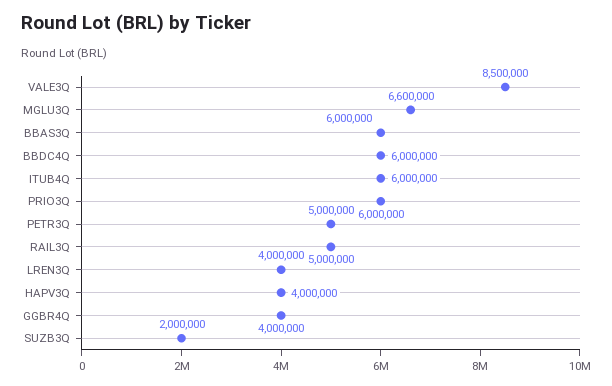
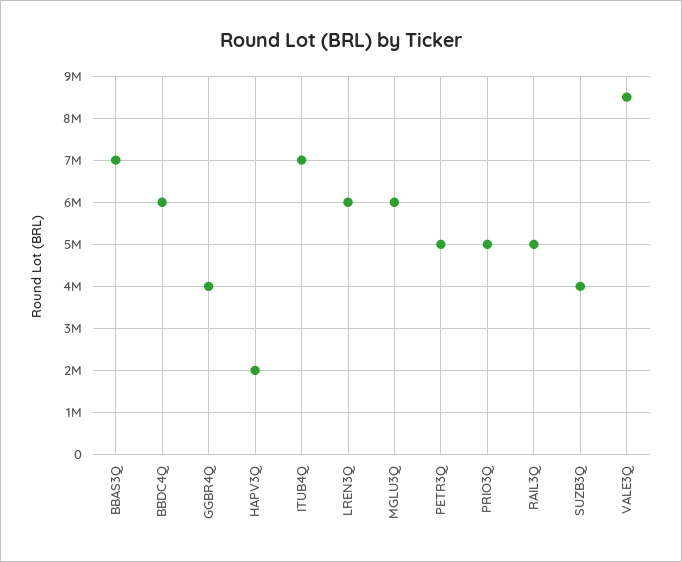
  {
    "VALE3Q": 8500000,
-   "MGLU3Q": 6600000,
+   "MGLU3Q": 6000000,
-   "BBAS3Q": 6000000,
+   "BBAS3Q": 7000000,
    "BBDC4Q": 6000000,
-   "ITUB4Q": 6000000,
+   "ITUB4Q": 7000000,
-   "PRIO3Q": 6000000,
+   "PRIO3Q": 5000000,
    "PETR3Q": 5000000,
    "RAIL3Q": 5000000,
-   "LREN3Q": 4000000,
+   "LREN3Q": 6000000,
-   "HAPV3Q": 4000000,
+   "HAPV3Q": 2000000,
    "GGBR4Q": 4000000,
-   "SUZB3Q": 2000000
+   "SUZB3Q": 4000000
  }

